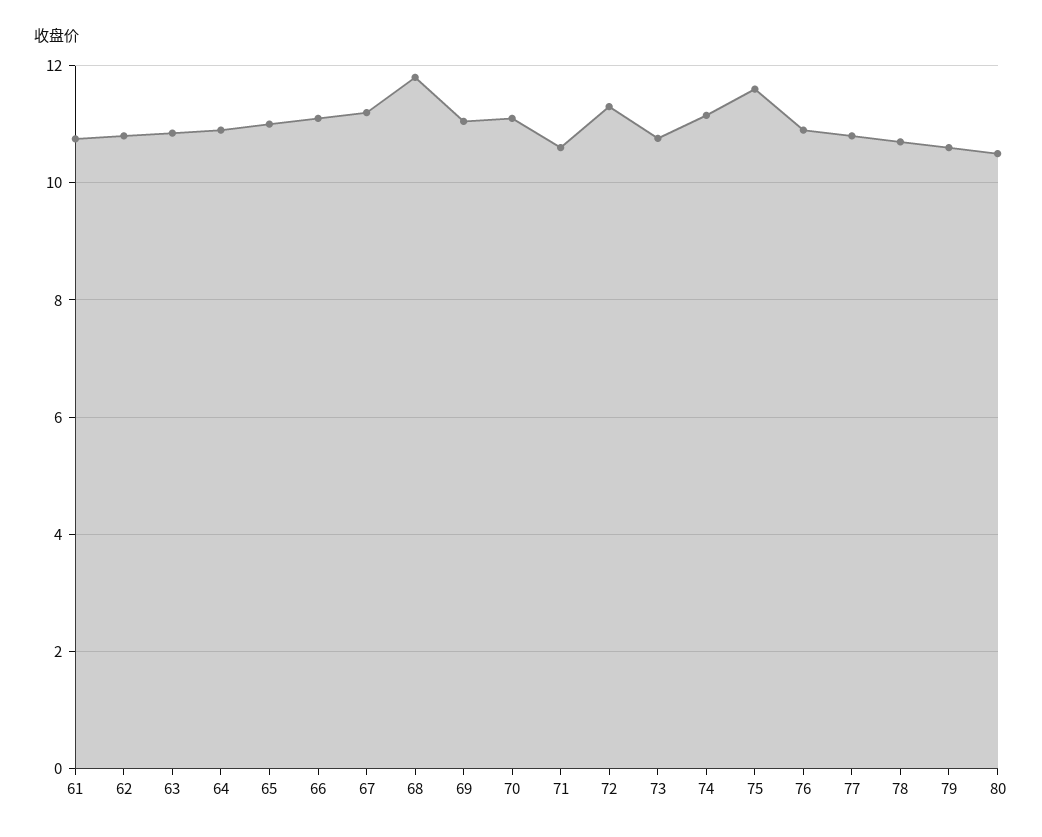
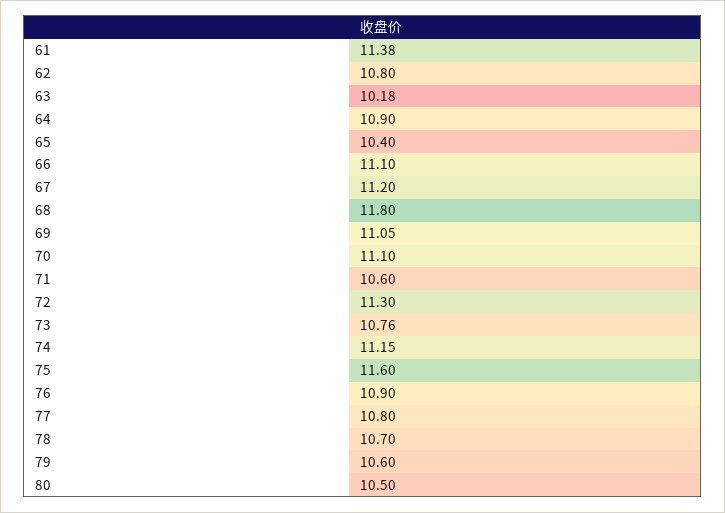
  {
-   "61": 10.8,
+   "61": 11.38,
    "62": 10.8,
-   "63": 10.8,
+   "63": 10.18,
    "64": 10.9,
-   "65": 11,
+   "65": 10.4,
    "66": 11.1,
    "67": 11.2,
    "68": 11.8,
    "69": 11.05,
    "70": 11.1,
    "71": 10.6,
    "72": 11.3,
    "73": 10.76,
    "74": 11.15,
    "75": 11.6,
    "76": 10.9,
    "77": 10.8,
    "78": 10.7,
    "79": 10.6,
    "80": 10.5
  }

